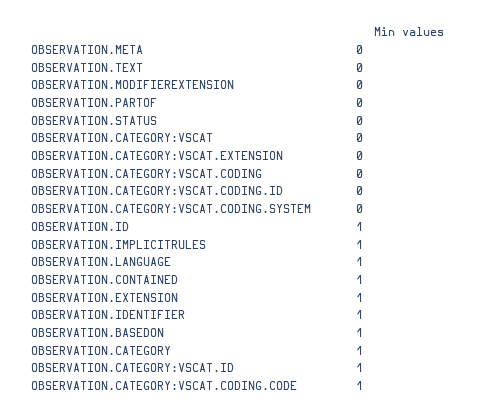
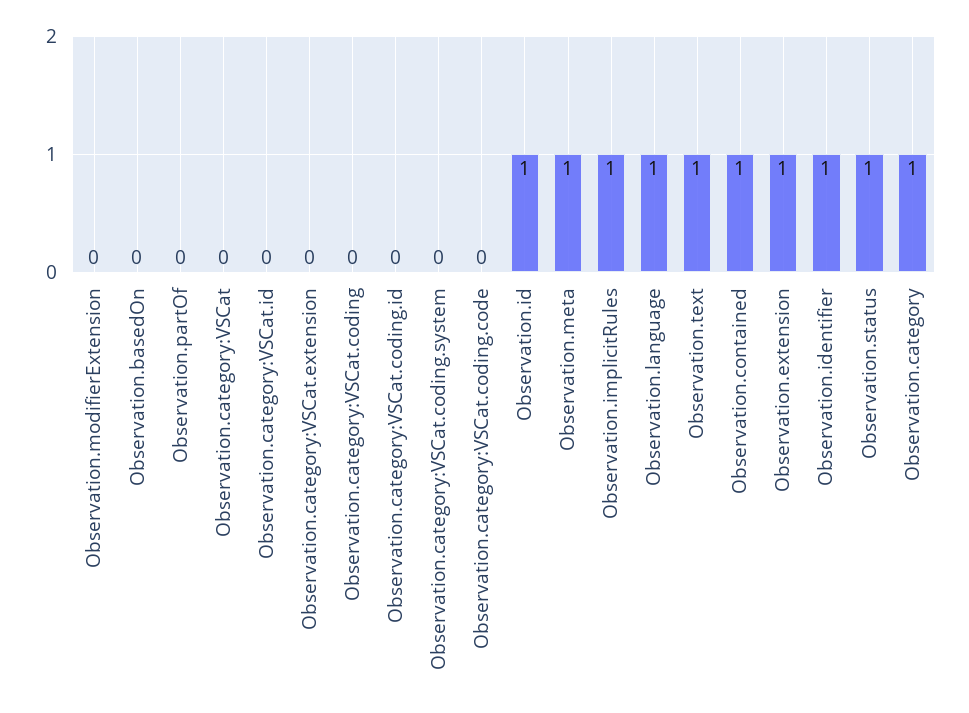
  {
-   "OBSERVATION.META": 0,
+   "OBSERVATION.META": 1,
-   "OBSERVATION.TEXT": 0,
+   "OBSERVATION.TEXT": 1,
    "OBSERVATION.MODIFIEREXTENSION": 0,
    "OBSERVATION.PARTOF": 0,
-   "OBSERVATION.STATUS": 0,
+   "OBSERVATION.STATUS": 1,
    "OBSERVATION.CATEGORY:VSCAT": 0,
    "OBSERVATION.CATEGORY:VSCAT.EXTENSION": 0,
    "OBSERVATION.CATEGORY:VSCAT.CODING": 0,
    "OBSERVATION.CATEGORY:VSCAT.CODING.ID": 0,
    "OBSERVATION.CATEGORY:VSCAT.CODING.SYSTEM": 0,
    "OBSERVATION.ID": 1,
    "OBSERVATION.IMPLICITRULES": 1,
    "OBSERVATION.LANGUAGE": 1,
    "OBSERVATION.CONTAINED": 1,
    "OBSERVATION.EXTENSION": 1,
    "OBSERVATION.IDENTIFIER": 1,
-   "OBSERVATION.BASEDON": 1,
+   "OBSERVATION.BASEDON": 0,
    "OBSERVATION.CATEGORY": 1,
-   "OBSERVATION.CATEGORY:VSCAT.ID": 1,
+   "OBSERVATION.CATEGORY:VSCAT.ID": 0,
-   "OBSERVATION.CATEGORY:VSCAT.CODING.CODE": 1
+   "OBSERVATION.CATEGORY:VSCAT.CODING.CODE": 0
  }

